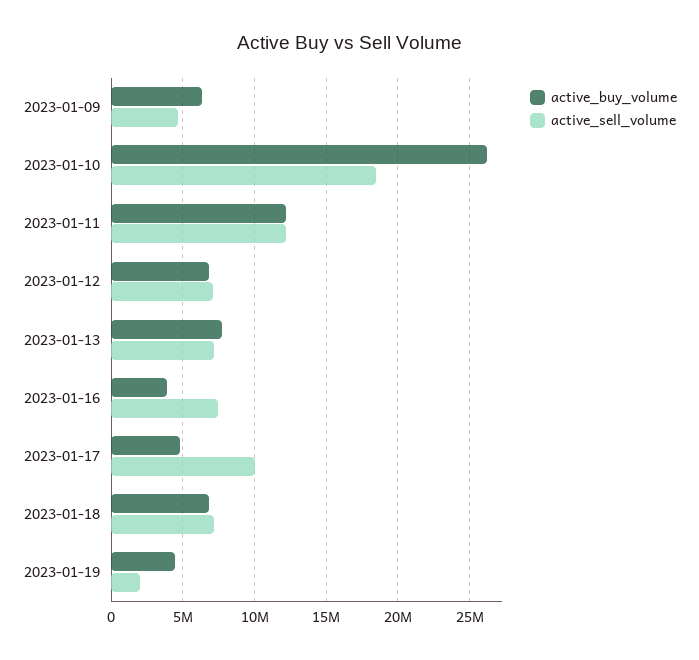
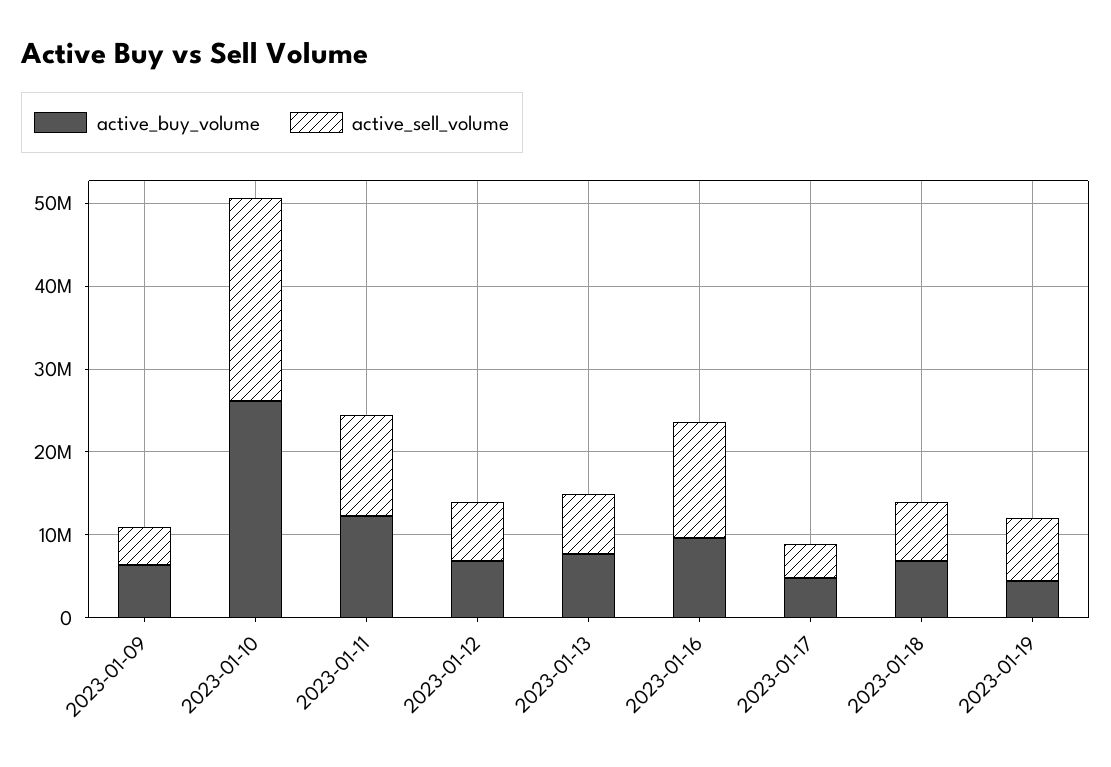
  {
    "active_buy_volume": {
      "2023-01-09": 6500000,
      "2023-01-10": 26000000,
      "2023-01-11": 12000000,
      "2023-01-12": 7000000,
      "2023-01-13": 7500000,
-     "2023-01-16": 4000000,
+     "2023-01-16": 10000000,
      "2023-01-17": 5000000,
      "2023-01-18": 7000000,
      "2023-01-19": 4500000
    },
    "active_sell_volume": {
      "2023-01-09": 4500000,
-     "2023-01-10": 18500000,
+     "2023-01-10": 24000000,
      "2023-01-11": 12000000,
      "2023-01-12": 7000000,
      "2023-01-13": 7000000,
-     "2023-01-16": 7500000,
+     "2023-01-16": 14000000,
-     "2023-01-17": 10000000,
+     "2023-01-17": 4000000,
      "2023-01-18": 7000000,
-     "2023-01-19": 2000000
+     "2023-01-19": 8000000
    }
  }

